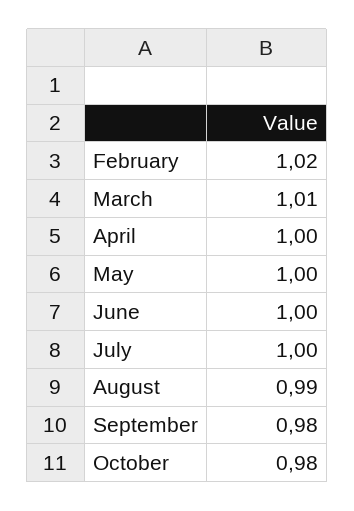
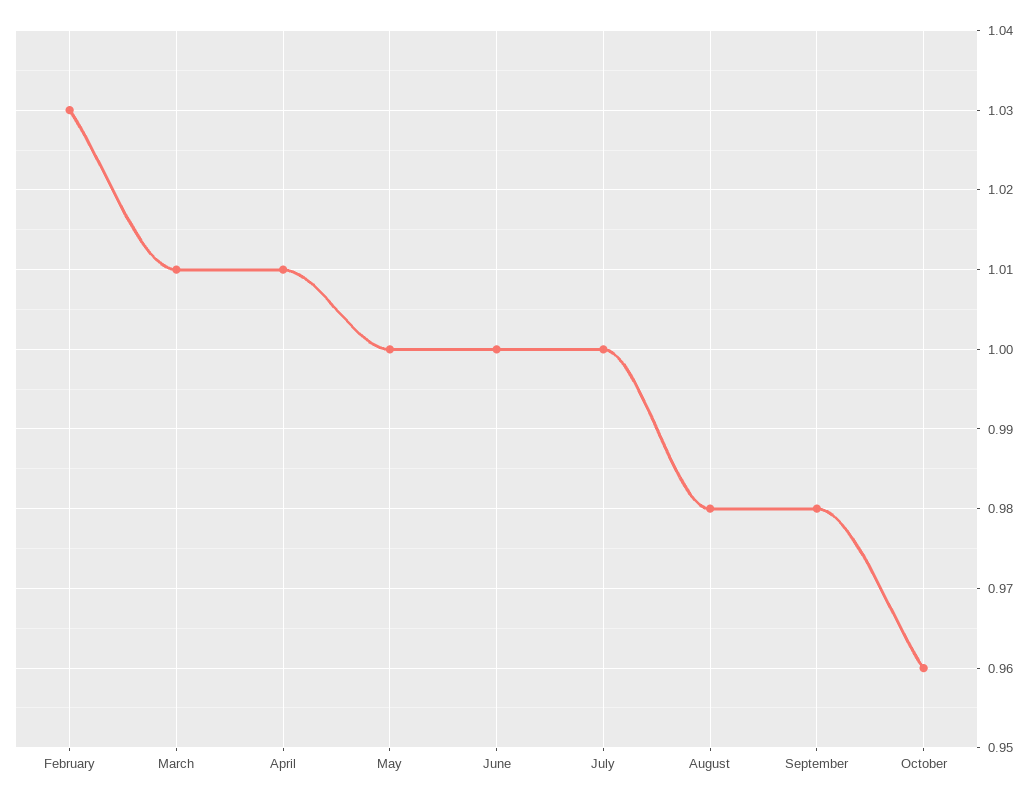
  {
-   "February": 1.02,
+   "February": 1.03,
    "March": 1.01,
-   "April": 1,
+   "April": 1.01,
    "May": 1,
    "June": 1,
    "July": 1,
-   "August": 0.99,
+   "August": 0.98,
    "September": 0.98,
-   "October": 0.98
+   "October": 0.96
  }

